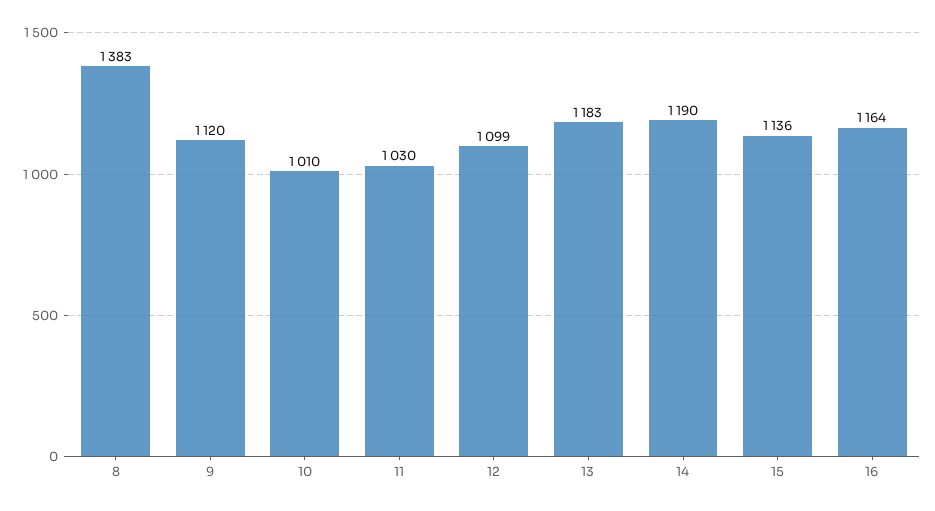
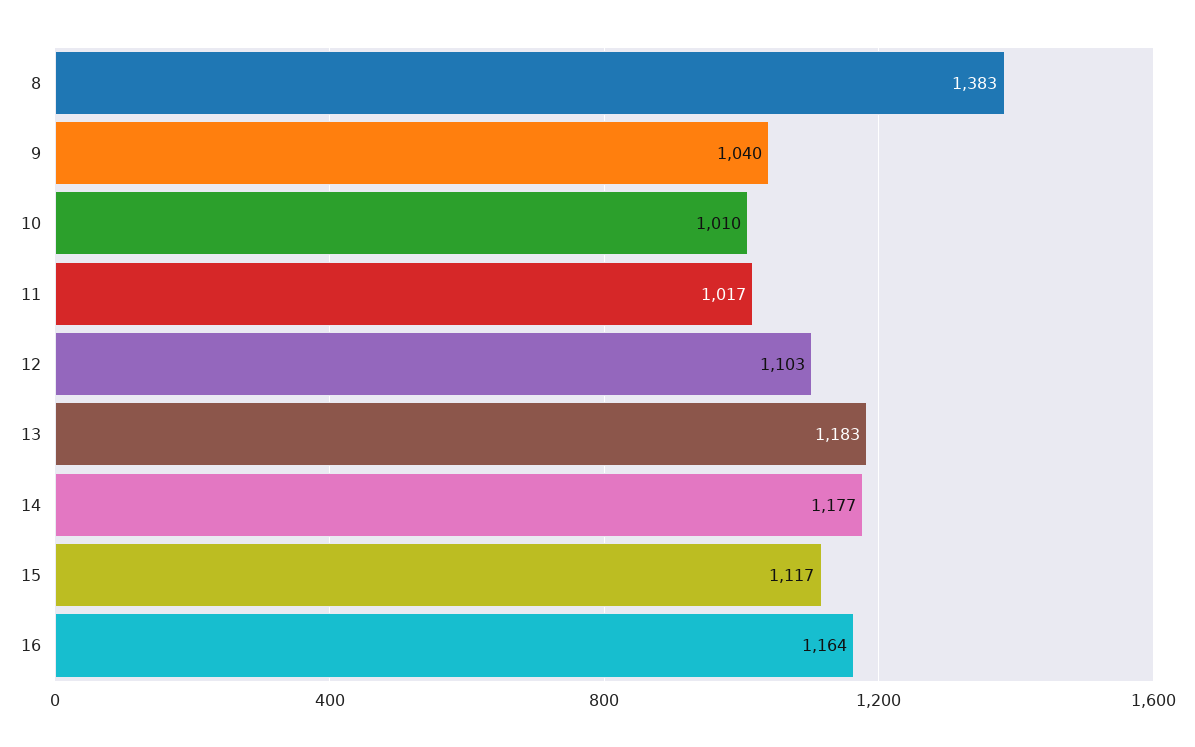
  {
    "8": 1383,
-   "9": 1120,
+   "9": 1040,
    "10": 1010,
-   "11": 1030,
+   "11": 1017,
-   "12": 1099,
+   "12": 1103,
    "13": 1183,
-   "14": 1190,
+   "14": 1177,
-   "15": 1136,
+   "15": 1117,
    "16": 1164
  }

